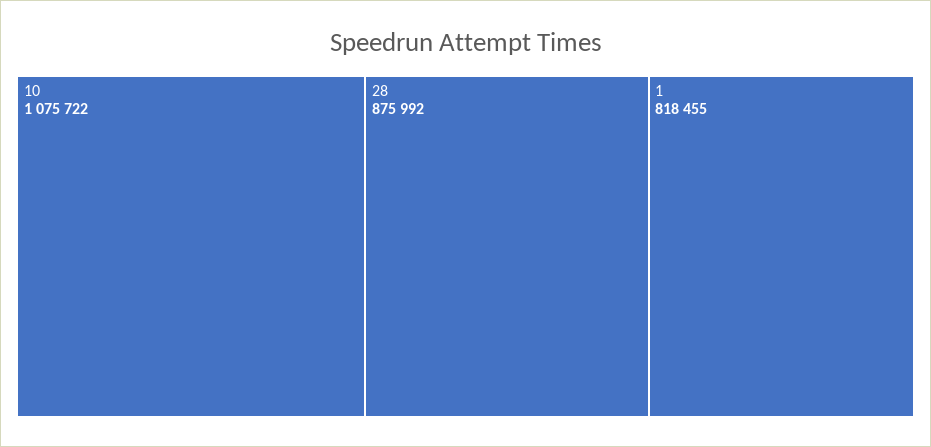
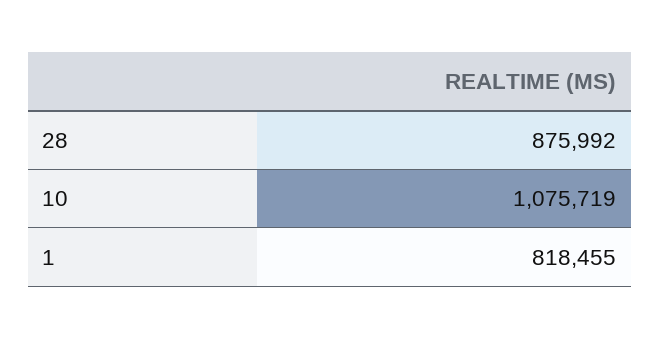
  {
-   "10": 1075722,
+   "10": 1075719,
    "28": 875992,
    "1": 818455
  }

